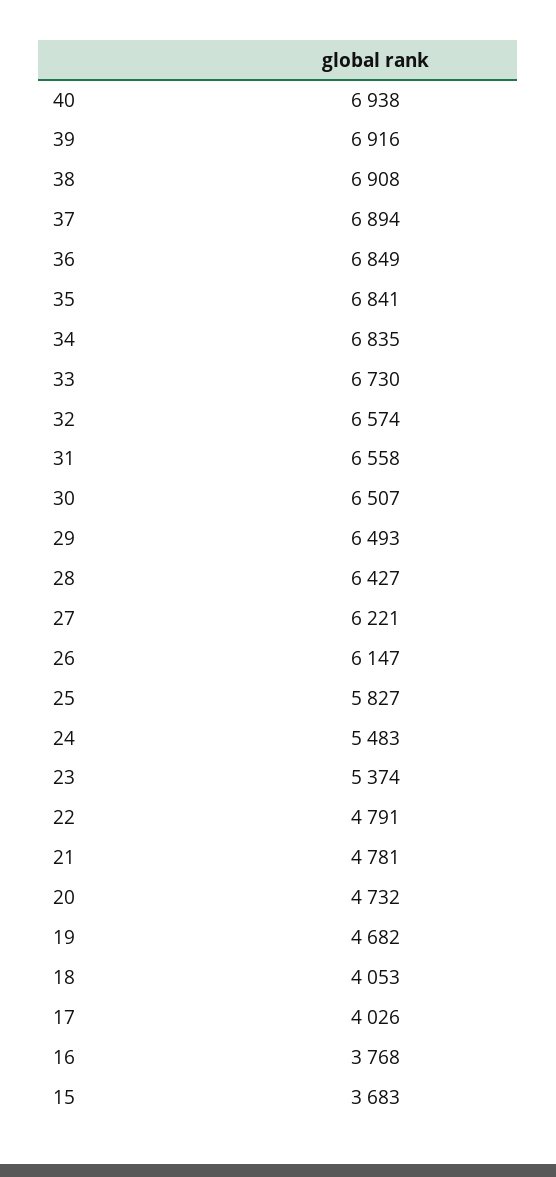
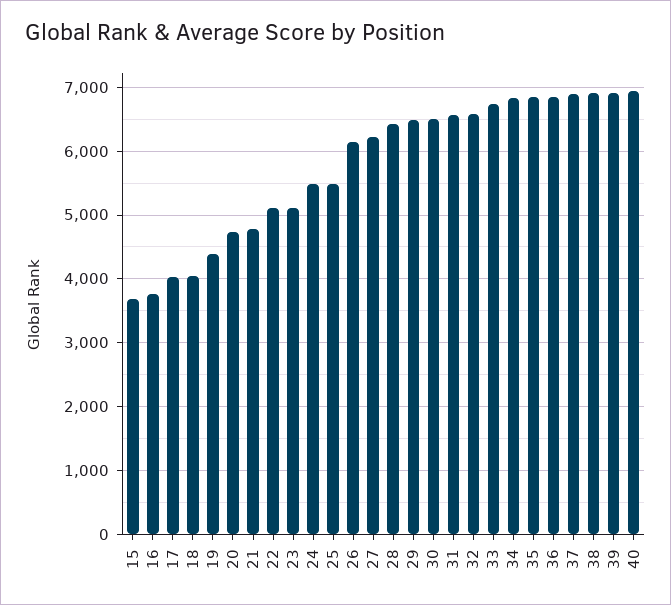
  {
    "40": 6938,
    "39": 6916,
    "38": 6908,
    "37": 6894,
    "36": 6849,
    "35": 6841,
    "34": 6835,
    "33": 6730,
    "32": 6574,
    "31": 6558,
    "30": 6507,
    "29": 6493,
    "28": 6427,
    "27": 6221,
    "26": 6147,
-   "25": 5827,
+   "25": 5500,
    "24": 5483,
-   "23": 5374,
+   "23": 5100,
-   "22": 4791,
+   "22": 5100,
    "21": 4781,
    "20": 4732,
-   "19": 4682,
+   "19": 4400,
    "18": 4053,
    "17": 4026,
    "16": 3768,
    "15": 3683
  }

